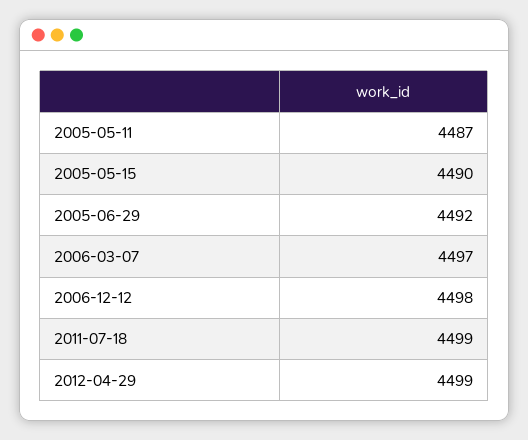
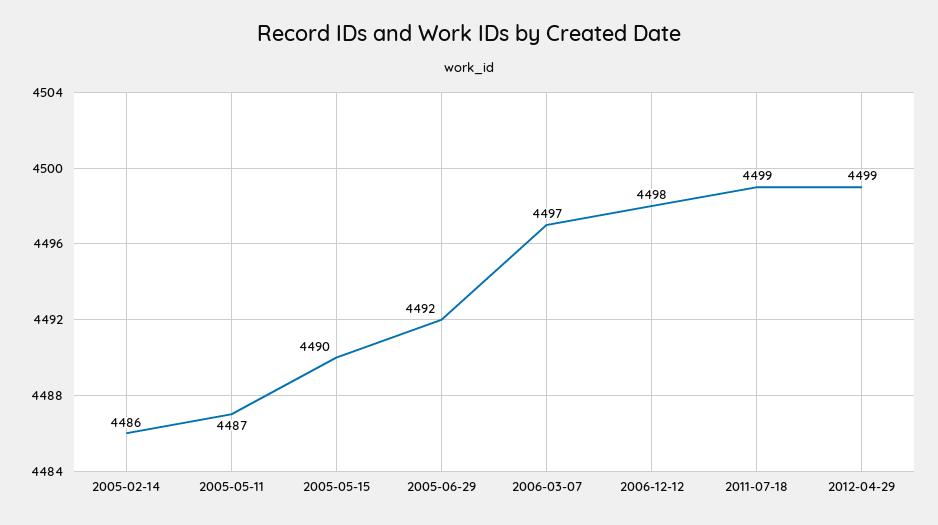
  {
    "2005-05-11": 4487,
    "2005-05-15": 4490,
    "2005-06-29": 4492,
    "2006-03-07": 4497,
    "2006-12-12": 4498,
    "2011-07-18": 4499,
-   "2012-04-29": 4499
+   "2012-04-29": 4499,
+   "2005-02-14": 4486
  }

